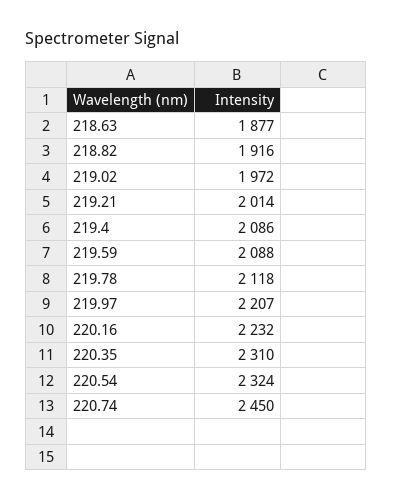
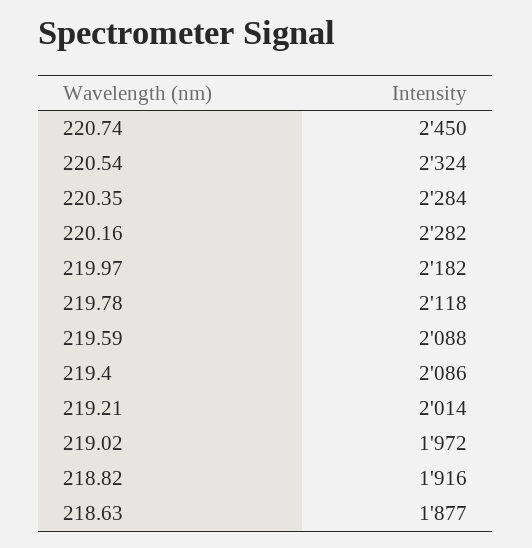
  {
    "218.63": 1877,
    "218.82": 1916,
    "219.02": 1972,
    "219.21": 2014,
    "219.4": 2086,
    "219.59": 2088,
    "219.78": 2118,
-   "219.97": 2207,
+   "219.97": 2182,
-   "220.16": 2232,
+   "220.16": 2282,
-   "220.35": 2310,
+   "220.35": 2284,
    "220.54": 2324,
    "220.74": 2450
  }

